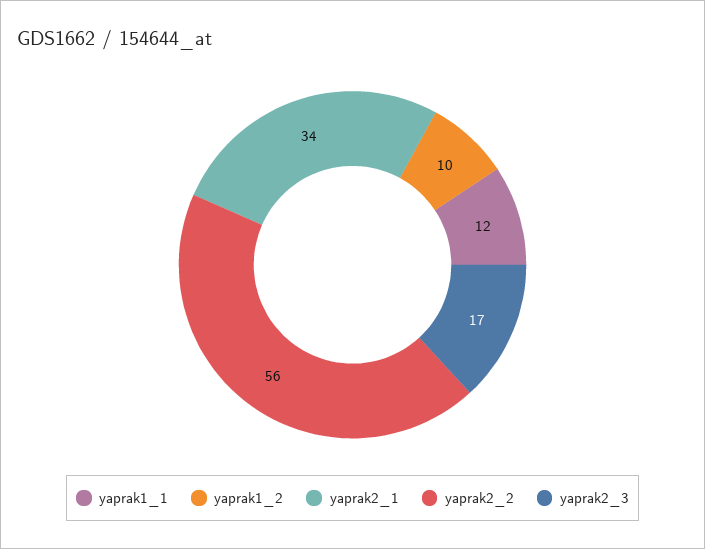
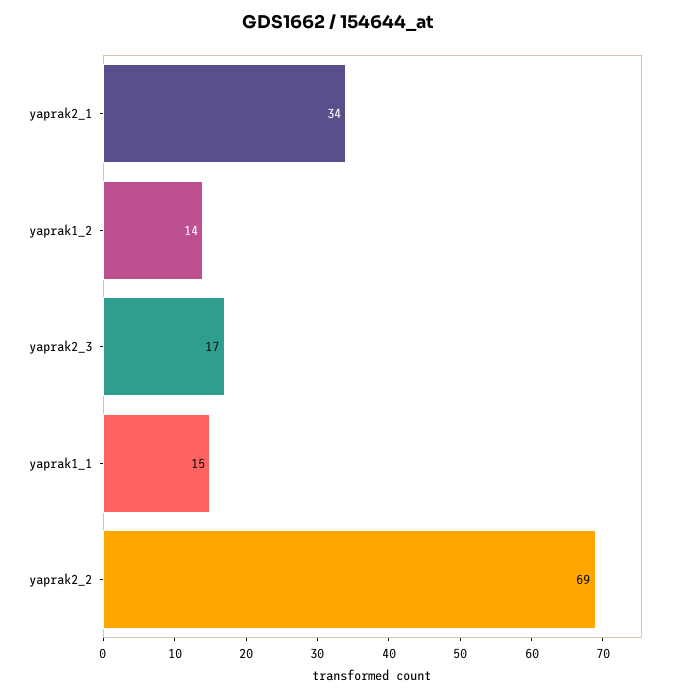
  {
-   "yaprak1_1": 12,
+   "yaprak1_1": 15,
-   "yaprak1_2": 10,
+   "yaprak1_2": 14,
    "yaprak2_1": 34,
-   "yaprak2_2": 56,
+   "yaprak2_2": 69,
    "yaprak2_3": 17
  }

